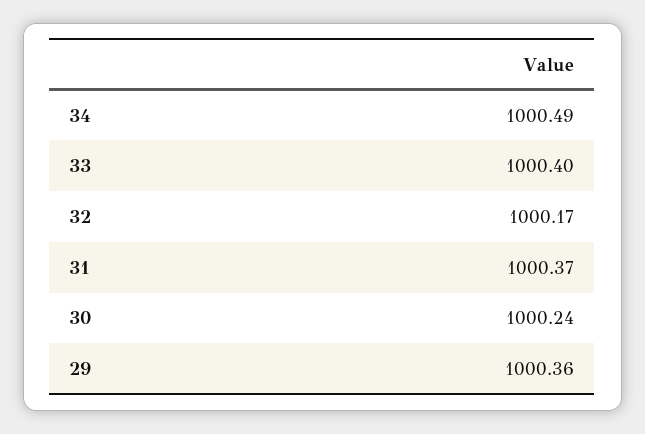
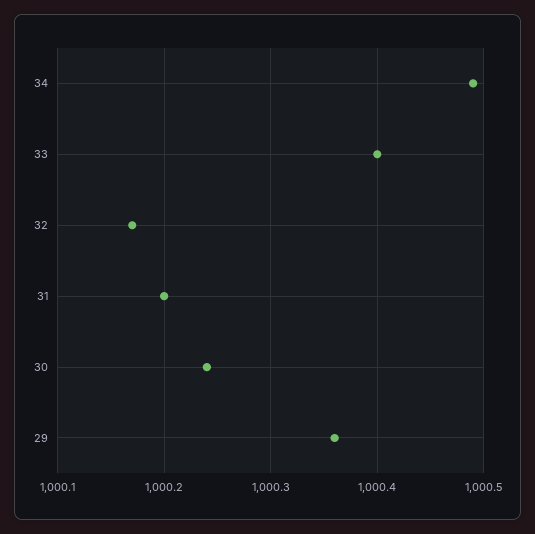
  {
    "34": 1000.49,
    "33": 1000.4,
    "32": 1000.17,
-   "31": 1000.37,
+   "31": 1000.2,
    "30": 1000.24,
    "29": 1000.36
  }

